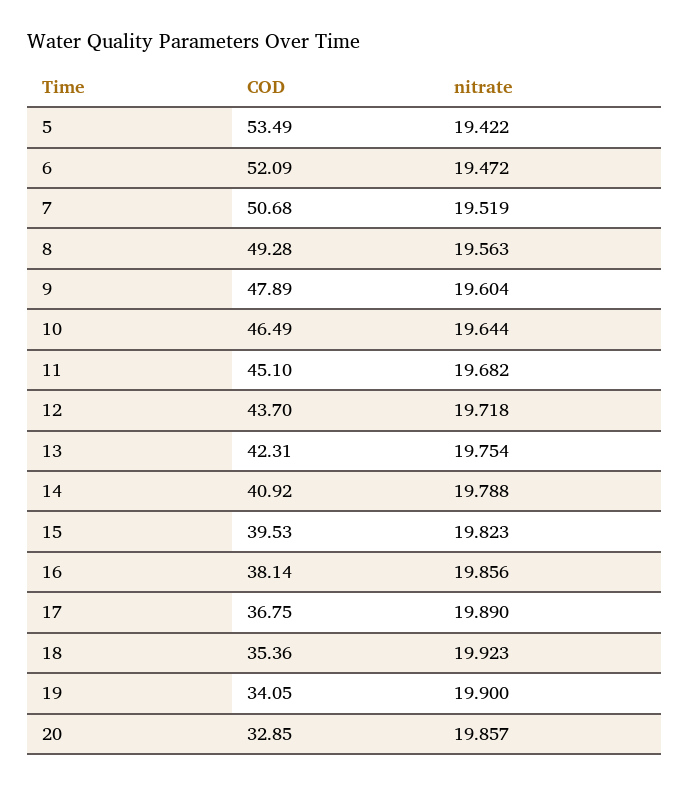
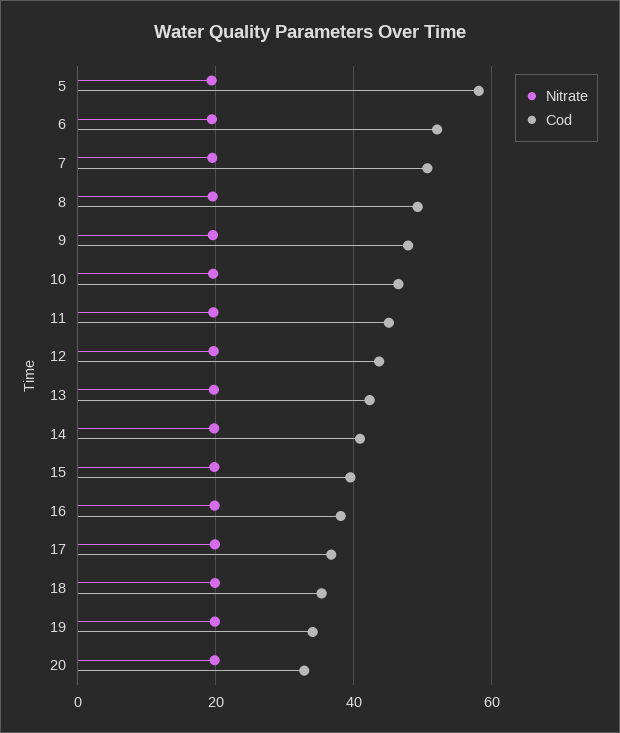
  {
    "COD": {
-     "5": 53.49,
+     "5": 58,
      "6": 52.09,
      "7": 50.68,
      "8": 49.28,
      "9": 47.89,
      "10": 46.49,
      "11": 45.1,
      "12": 43.7,
      "13": 42.31,
      "14": 40.92,
      "15": 39.53,
      "16": 38.14,
      "17": 36.75,
      "18": 35.36,
      "19": 34.05,
      "20": 32.85
    },
    "nitrate": {
      "5": 19.422,
      "6": 19.472,
      "7": 19.519,
      "8": 19.563,
      "9": 19.604,
      "10": 19.644,
      "11": 19.682,
      "12": 19.718,
      "13": 19.754,
      "14": 19.788,
      "15": 19.823,
      "16": 19.856,
      "17": 19.89,
      "18": 19.923,
      "19": 19.9,
      "20": 19.857
    }
  }

